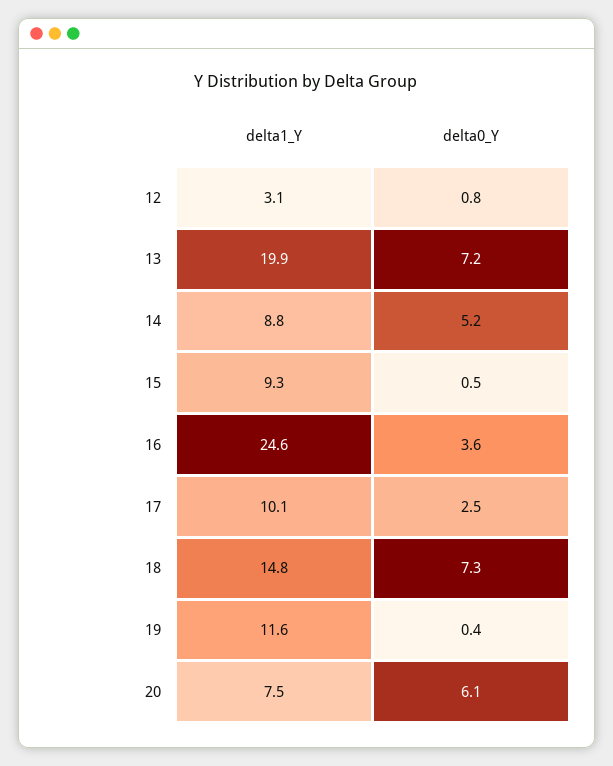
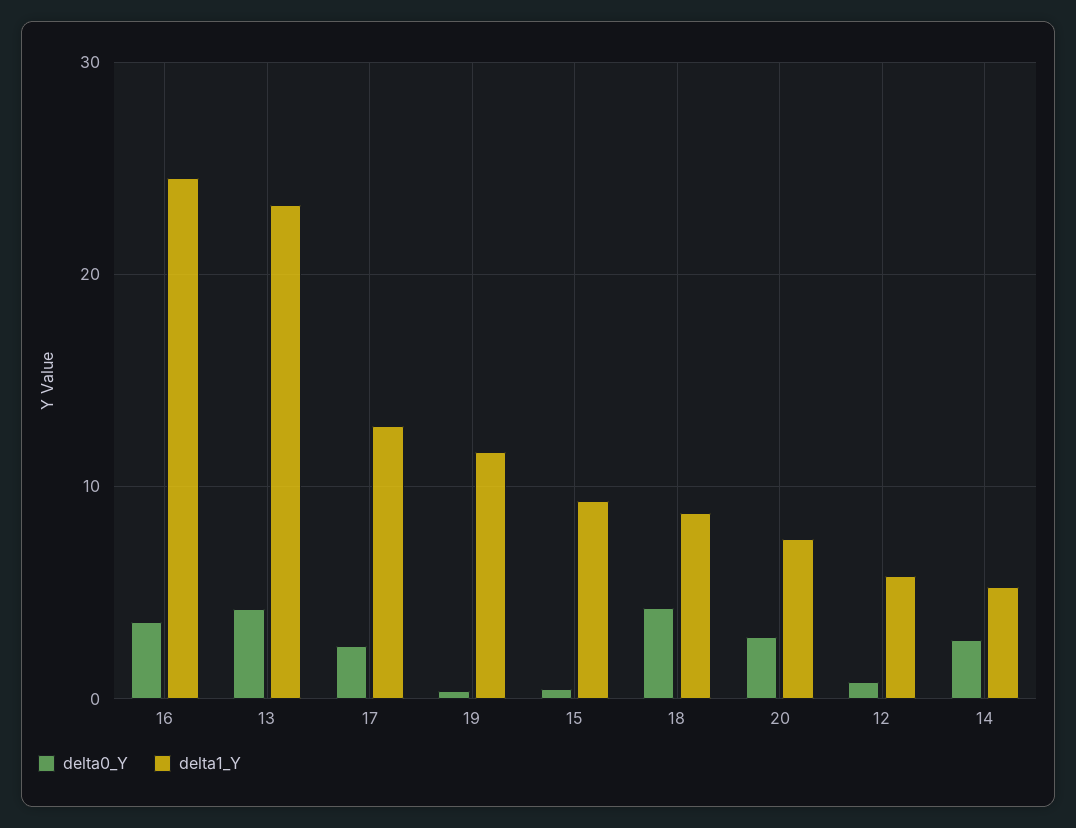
  {
    "delta1_Y": {
-     "12": 3.1,
+     "12": 6,
-     "13": 19.9,
+     "13": 23,
-     "14": 8.8,
+     "14": 5,
      "15": 9.3,
      "16": 24.6,
-     "17": 10.1,
+     "17": 13,
-     "18": 14.8,
+     "18": 9,
      "19": 11.6,
      "20": 7.5
    },
    "delta0_Y": {
      "12": 0.8,
-     "13": 7.2,
+     "13": 4,
-     "14": 5.2,
+     "14": 3,
      "15": 0.5,
      "16": 3.6,
      "17": 2.5,
-     "18": 7.3,
+     "18": 4,
      "19": 0.4,
-     "20": 6.1
+     "20": 3
    }
  }

